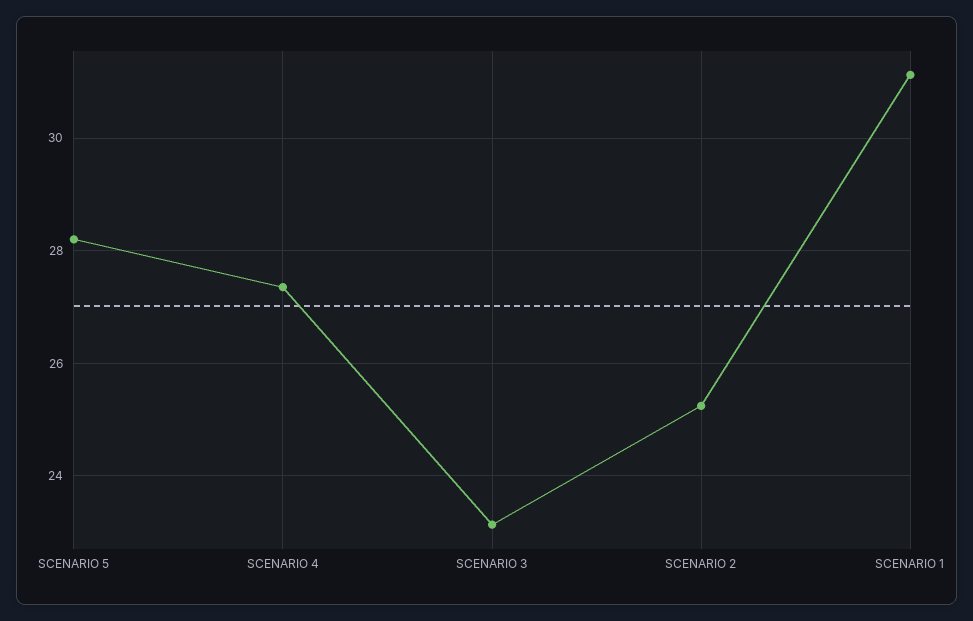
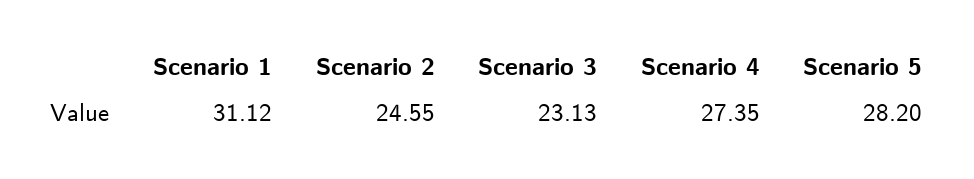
  {
    "SCENARIO 5": 28.2,
    "SCENARIO 4": 27.35,
    "SCENARIO 3": 23.13,
-   "SCENARIO 2": 25.2,
+   "SCENARIO 2": 24.55,
    "SCENARIO 1": 31.12
  }

